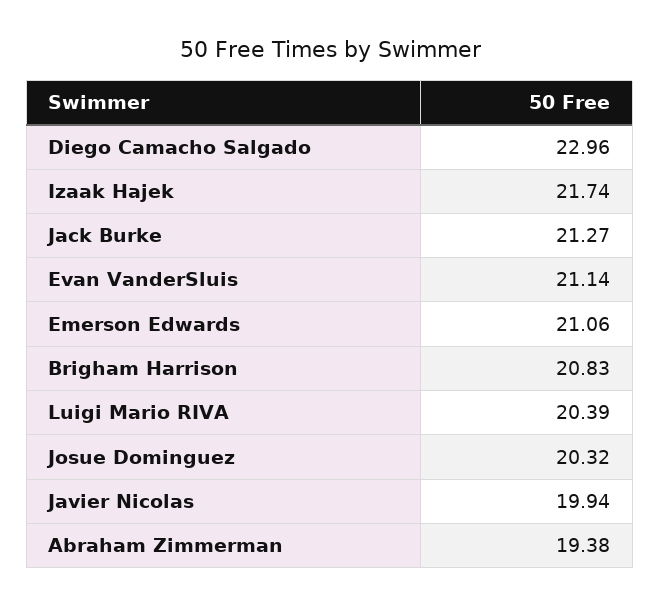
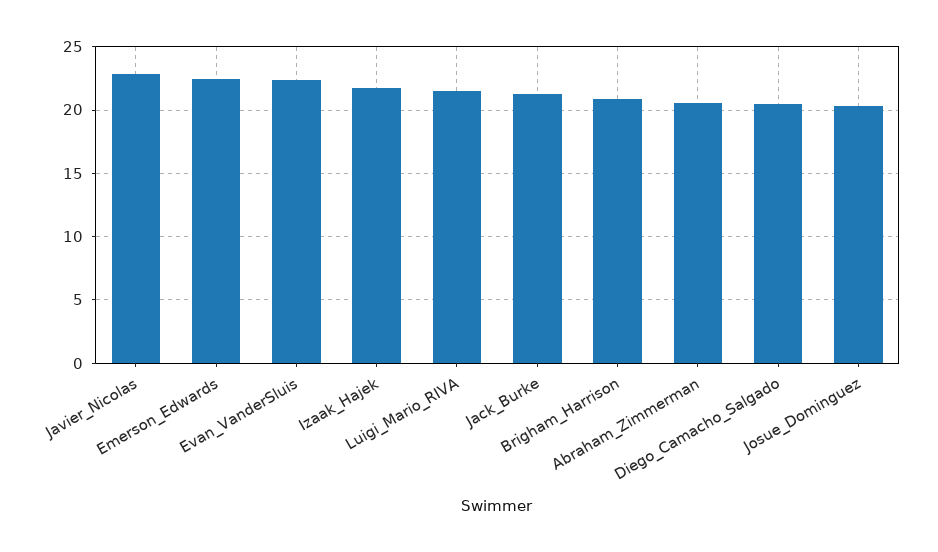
  {
-   "Diego Camacho Salgado": 22.96,
+   "Diego Camacho Salgado": 20.5,
    "Izaak Hajek": 21.74,
    "Jack Burke": 21.27,
-   "Evan VanderSluis": 21.14,
+   "Evan VanderSluis": 22.5,
-   "Emerson Edwards": 21.06,
+   "Emerson Edwards": 22.5,
    "Brigham Harrison": 20.83,
-   "Luigi Mario RIVA": 20.39,
+   "Luigi Mario RIVA": 21.5,
    "Josue Dominguez": 20.32,
-   "Javier Nicolas": 19.94,
+   "Javier Nicolas": 23,
-   "Abraham Zimmerman": 19.38
+   "Abraham Zimmerman": 20.5
  }

